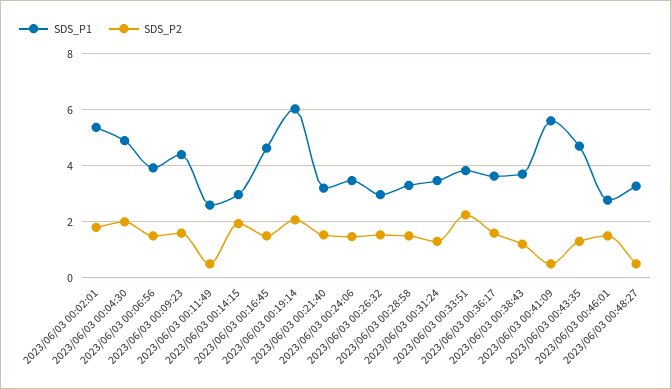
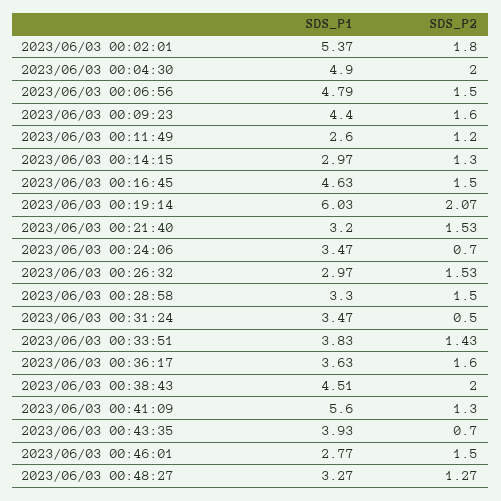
  {
    "SDS_P1": {
      "2023/06/03 00:02:01": 5.37,
      "2023/06/03 00:04:30": 4.9,
-     "2023/06/03 00:06:56": 4,
+     "2023/06/03 00:06:56": 4.79,
      "2023/06/03 00:09:23": 4.4,
      "2023/06/03 00:11:49": 2.6,
      "2023/06/03 00:14:15": 2.97,
      "2023/06/03 00:16:45": 4.63,
      "2023/06/03 00:19:14": 6.03,
      "2023/06/03 00:21:40": 3.2,
      "2023/06/03 00:24:06": 3.47,
      "2023/06/03 00:26:32": 2.97,
      "2023/06/03 00:28:58": 3.3,
      "2023/06/03 00:31:24": 3.47,
      "2023/06/03 00:33:51": 3.83,
      "2023/06/03 00:36:17": 3.63,
-     "2023/06/03 00:38:43": 3.75,
+     "2023/06/03 00:38:43": 4.51,
      "2023/06/03 00:41:09": 5.6,
-     "2023/06/03 00:43:35": 4.75,
+     "2023/06/03 00:43:35": 3.93,
      "2023/06/03 00:46:01": 2.77,
      "2023/06/03 00:48:27": 3.27
    },
    "SDS_P2": {
      "2023/06/03 00:02:01": 1.8,
      "2023/06/03 00:04:30": 2,
      "2023/06/03 00:06:56": 1.5,
      "2023/06/03 00:09:23": 1.6,
-     "2023/06/03 00:11:49": 0.5,
+     "2023/06/03 00:11:49": 1.2,
-     "2023/06/03 00:14:15": 2,
+     "2023/06/03 00:14:15": 1.3,
      "2023/06/03 00:16:45": 1.5,
      "2023/06/03 00:19:14": 2.07,
      "2023/06/03 00:21:40": 1.53,
-     "2023/06/03 00:24:06": 1.5,
+     "2023/06/03 00:24:06": 0.7,
      "2023/06/03 00:26:32": 1.53,
      "2023/06/03 00:28:58": 1.5,
-     "2023/06/03 00:31:24": 1.25,
+     "2023/06/03 00:31:24": 0.5,
-     "2023/06/03 00:33:51": 2.25,
+     "2023/06/03 00:33:51": 1.43,
      "2023/06/03 00:36:17": 1.6,
-     "2023/06/03 00:38:43": 1.25,
+     "2023/06/03 00:38:43": 2,
-     "2023/06/03 00:41:09": 0.5,
+     "2023/06/03 00:41:09": 1.3,
-     "2023/06/03 00:43:35": 1.25,
+     "2023/06/03 00:43:35": 0.7,
      "2023/06/03 00:46:01": 1.5,
-     "2023/06/03 00:48:27": 0.5
+     "2023/06/03 00:48:27": 1.27
    }
  }

